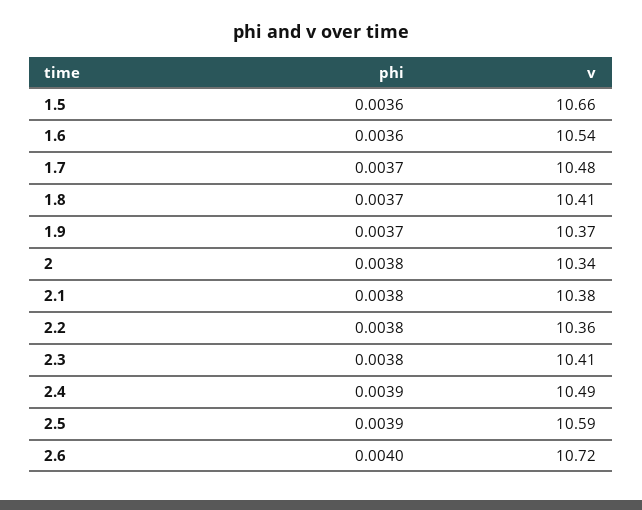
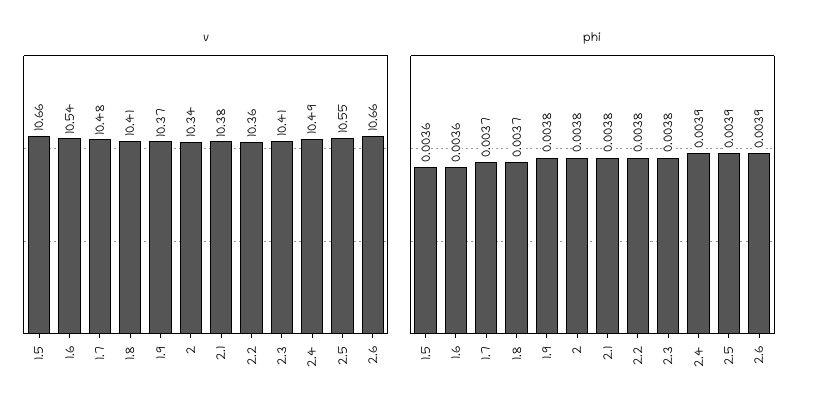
  {
    "phi": {
      "1.5": 0.0036,
      "1.6": 0.0036,
      "1.7": 0.0037,
      "1.8": 0.0037,
-     "1.9": 0.0037,
+     "1.9": 0.0038,
      "2": 0.0038,
      "2.1": 0.0038,
      "2.2": 0.0038,
      "2.3": 0.0038,
      "2.4": 0.0039,
      "2.5": 0.0039,
-     "2.6": 0.004
+     "2.6": 0.0039
    },
    "v": {
      "1.5": 10.66,
      "1.6": 10.54,
      "1.7": 10.48,
      "1.8": 10.41,
      "1.9": 10.37,
      "2": 10.34,
      "2.1": 10.38,
      "2.2": 10.36,
      "2.3": 10.41,
      "2.4": 10.49,
-     "2.5": 10.59,
+     "2.5": 10.55,
-     "2.6": 10.72
+     "2.6": 10.66
    }
  }

